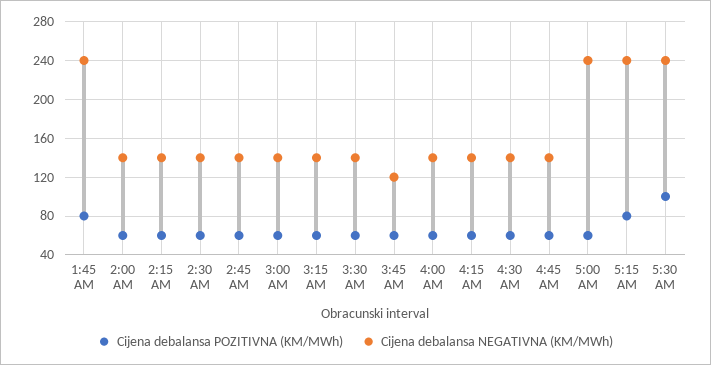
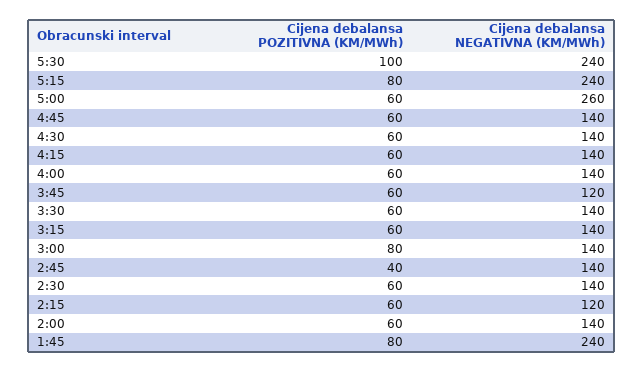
  {
    "Cijena debalansa POZITIVNA (KM/MWh)": {
      "1:45 AM": 80,
      "2:00 AM": 60,
      "2:15 AM": 60,
      "2:30 AM": 60,
-     "2:45 AM": 60,
+     "2:45 AM": 40,
-     "3:00 AM": 60,
+     "3:00 AM": 80,
      "3:15 AM": 60,
      "3:30 AM": 60,
      "3:45 AM": 60,
      "4:00 AM": 60,
      "4:15 AM": 60,
      "4:30 AM": 60,
      "4:45 AM": 60,
      "5:00 AM": 60,
      "5:15 AM": 80,
      "5:30 AM": 100
    },
    "Cijena debalansa NEGATIVNA (KM/MWh)": {
      "1:45 AM": 240,
      "2:00 AM": 140,
-     "2:15 AM": 140,
+     "2:15 AM": 120,
      "2:30 AM": 140,
      "2:45 AM": 140,
      "3:00 AM": 140,
      "3:15 AM": 140,
      "3:30 AM": 140,
      "3:45 AM": 120,
      "4:00 AM": 140,
      "4:15 AM": 140,
      "4:30 AM": 140,
      "4:45 AM": 140,
-     "5:00 AM": 240,
+     "5:00 AM": 260,
      "5:15 AM": 240,
      "5:30 AM": 240
    }
  }

